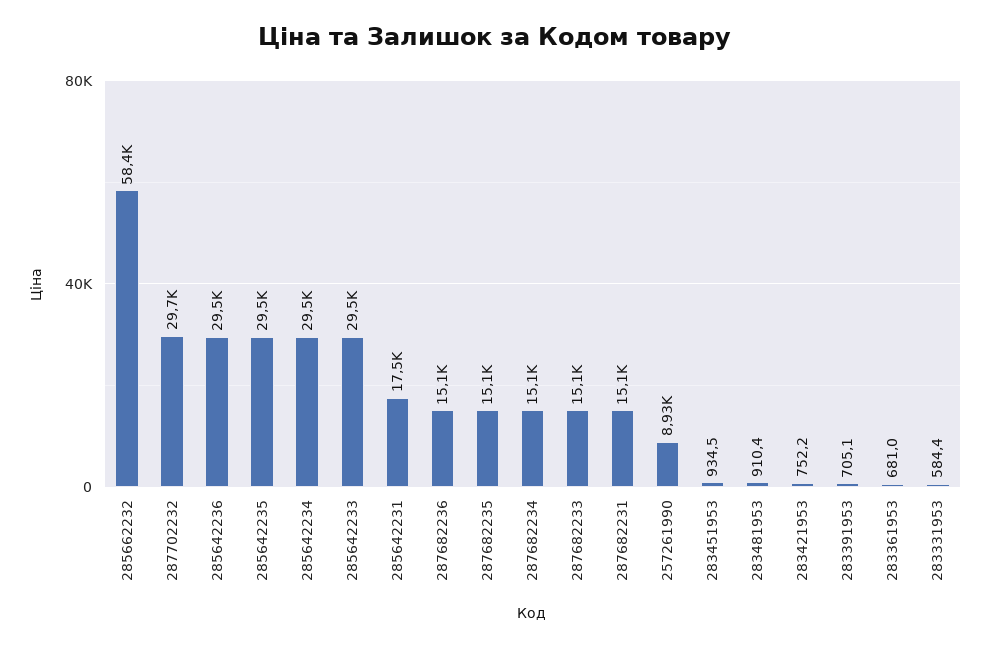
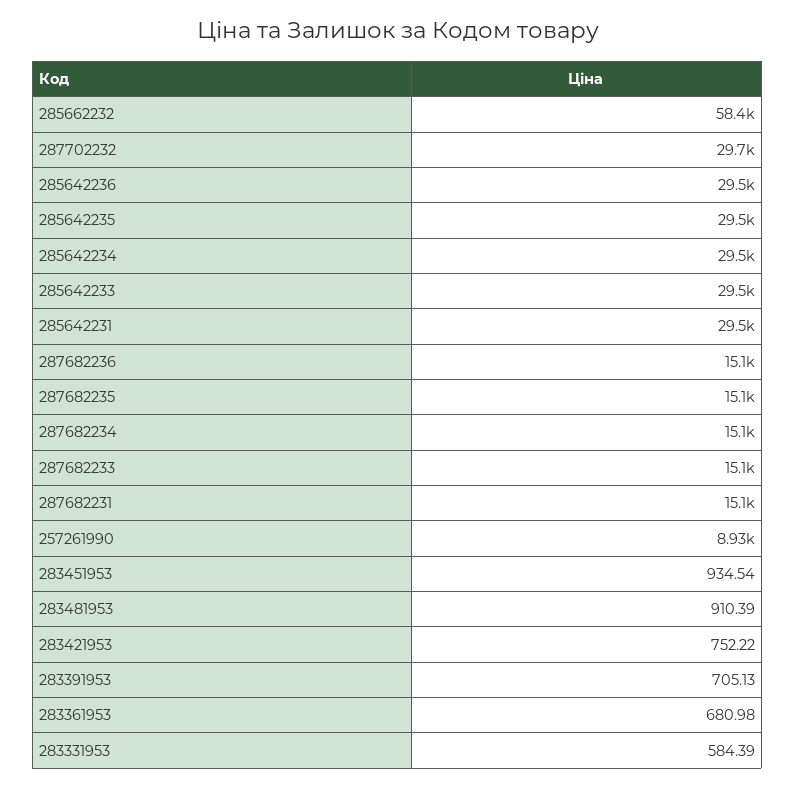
  {
    "285662232": 58400,
    "287702232": 29700,
    "285642236": 29500,
    "285642235": 29500,
    "285642234": 29500,
    "285642233": 29500,
-   "285642231": 17500,
+   "285642231": 29500,
    "287682236": 15100,
    "287682235": 15100,
    "287682234": 15100,
    "287682233": 15100,
    "287682231": 15100,
    "257261990": 8930,
    "283451953": 934.54,
    "283481953": 910.39,
    "283421953": 752.22,
    "283391953": 705.13,
    "283361953": 680.98,
    "283331953": 584.39
  }

